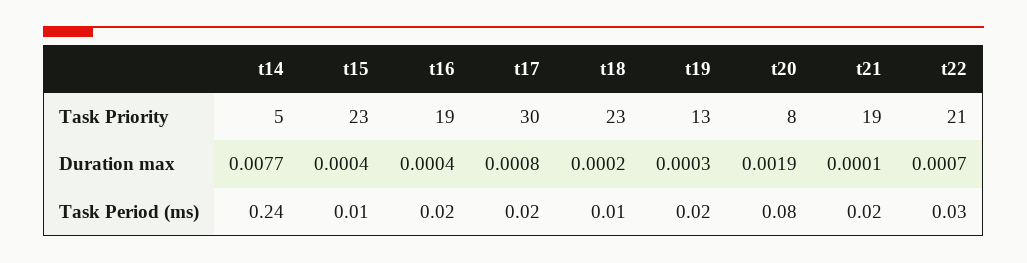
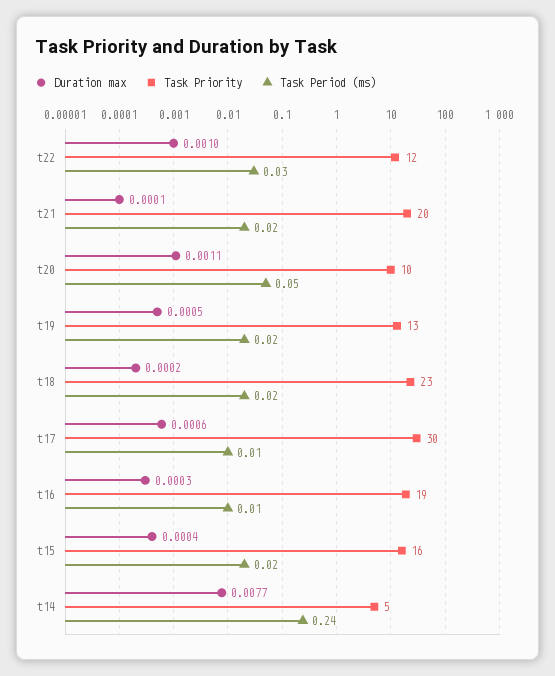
  {
    "Task Priority": {
      "t14": 5,
-     "t15": 23,
+     "t15": 16,
      "t16": 19,
      "t17": 30,
      "t18": 23,
      "t19": 13,
-     "t20": 8,
+     "t20": 10,
-     "t21": 19,
+     "t21": 20,
-     "t22": 21
+     "t22": 12
    },
    "Duration max": {
      "t14": 0.0077,
      "t15": 0.0004,
-     "t16": 0.0004,
+     "t16": 0.0003,
-     "t17": 0.0008,
+     "t17": 0.0006,
      "t18": 0.0002,
-     "t19": 0.0003,
+     "t19": 0.0005,
-     "t20": 0.0019,
+     "t20": 0.0011,
      "t21": 0.0001,
-     "t22": 0.0007
+     "t22": 0.001
    },
    "Task Period (ms)": {
      "t14": 0.24,
-     "t15": 0.01,
+     "t15": 0.02,
-     "t16": 0.02,
+     "t16": 0.01,
-     "t17": 0.02,
+     "t17": 0.01,
-     "t18": 0.01,
+     "t18": 0.02,
      "t19": 0.02,
-     "t20": 0.08,
+     "t20": 0.05,
      "t21": 0.02,
      "t22": 0.03
    }
  }

